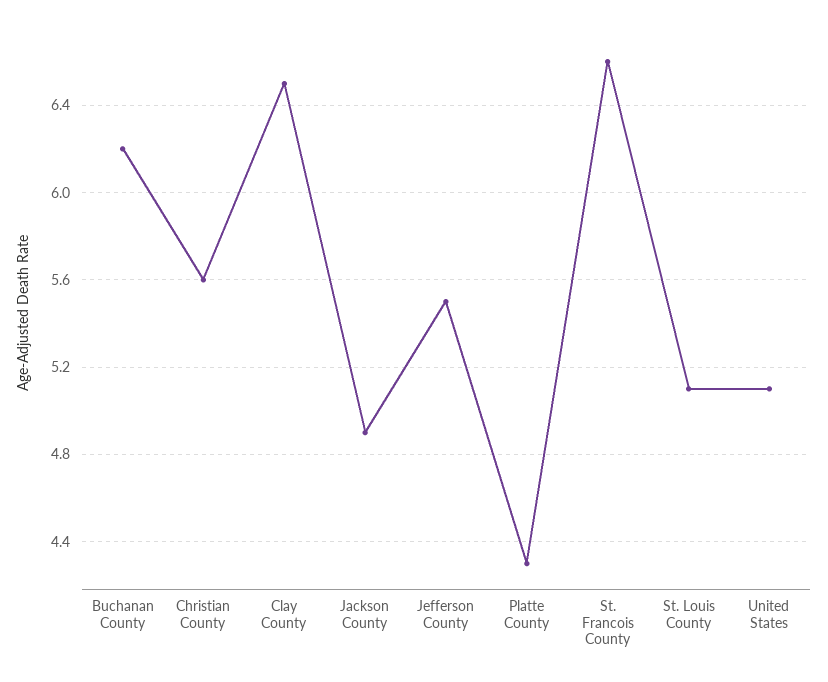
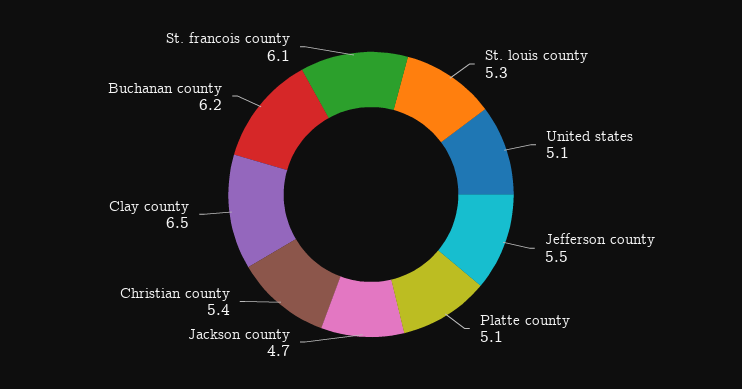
  {
    "Buchanan County": 6.2,
-   "Christian County": 5.6,
+   "Christian County": 5.4,
    "Clay County": 6.5,
-   "Jackson County": 4.9,
+   "Jackson County": 4.7,
    "Jefferson County": 5.5,
-   "Platte County": 4.3,
+   "Platte County": 5.1,
-   "St. Francois County": 6.6,
+   "St. Francois County": 6.1,
-   "St. Louis County": 5.1,
+   "St. Louis County": 5.3,
    "United States": 5.1
  }

